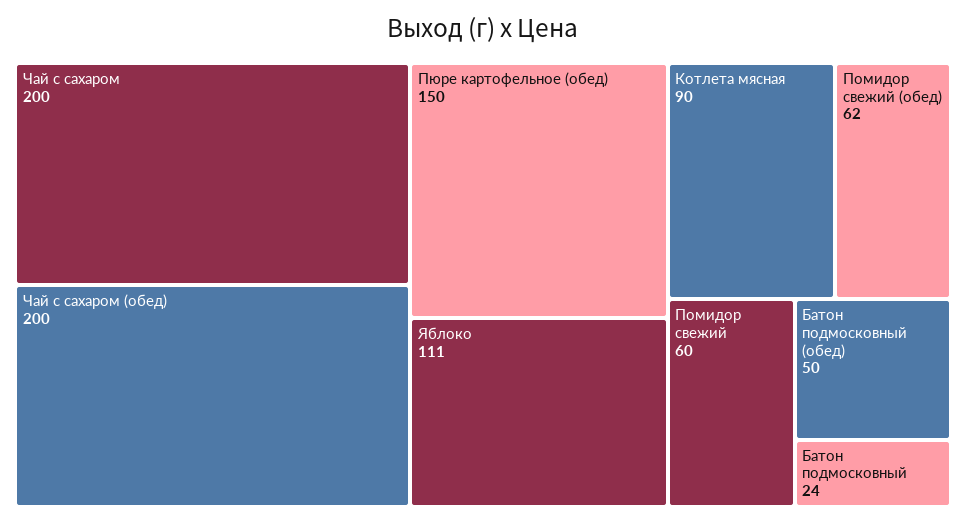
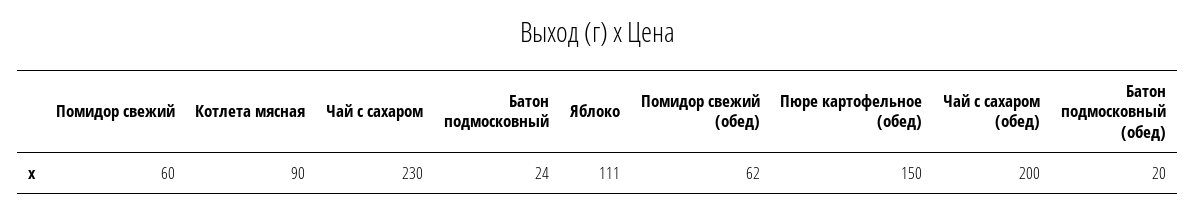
  {
-   "Чай с сахаром": 200,
+   "Чай с сахаром": 230,
    "Чай с сахаром (обед)": 200,
    "Пюре картофельное (обед)": 150,
    "Яблоко": 111,
    "Котлета мясная": 90,
    "Помидор свежий (обед)": 62,
    "Помидор свежий": 60,
-   "Батон подмосковный (обед)": 50,
+   "Батон подмосковный (обед)": 20,
    "Батон подмосковный": 24
  }

